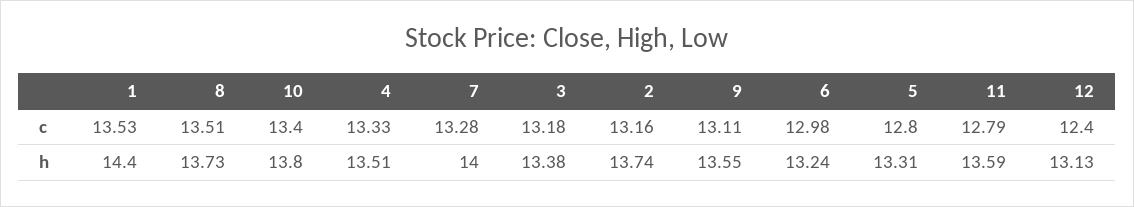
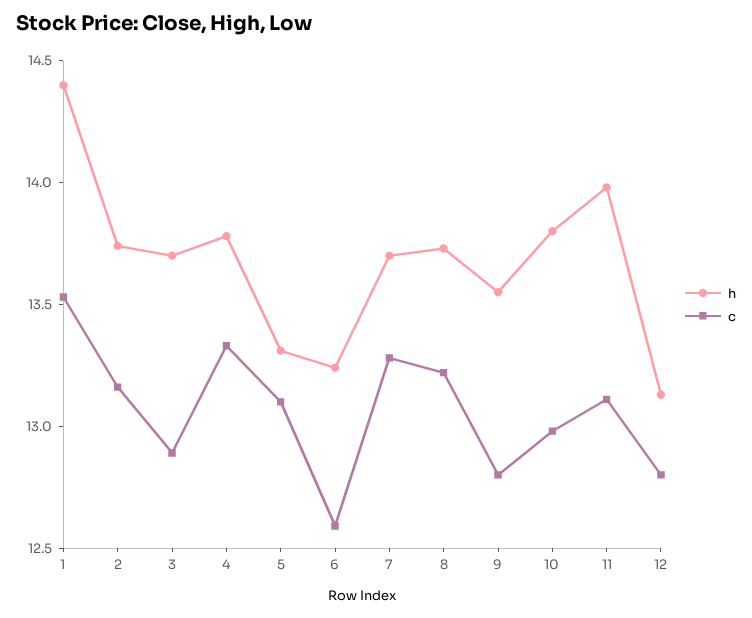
  {
    "c": {
      "1": 13.53,
-     "8": 13.51,
+     "8": 13.2,
-     "10": 13.4,
+     "10": 13,
      "4": 13.33,
      "7": 13.28,
-     "3": 13.18,
+     "3": 12.9,
      "2": 13.16,
-     "9": 13.11,
+     "9": 12.8,
-     "6": 12.98,
+     "6": 12.6,
-     "5": 12.8,
+     "5": 13.1,
-     "11": 12.79,
+     "11": 13.1,
-     "12": 12.4
+     "12": 12.8
    },
    "h": {
      "1": 14.4,
      "8": 13.73,
      "10": 13.8,
-     "4": 13.51,
+     "4": 13.8,
-     "7": 14,
+     "7": 13.7,
-     "3": 13.38,
+     "3": 13.7,
      "2": 13.74,
      "9": 13.55,
      "6": 13.24,
      "5": 13.31,
-     "11": 13.59,
+     "11": 14,
      "12": 13.13
    }
  }

